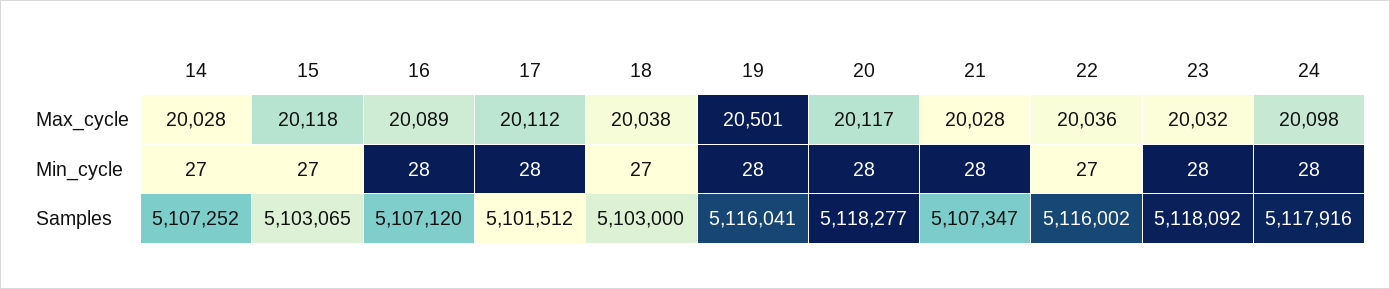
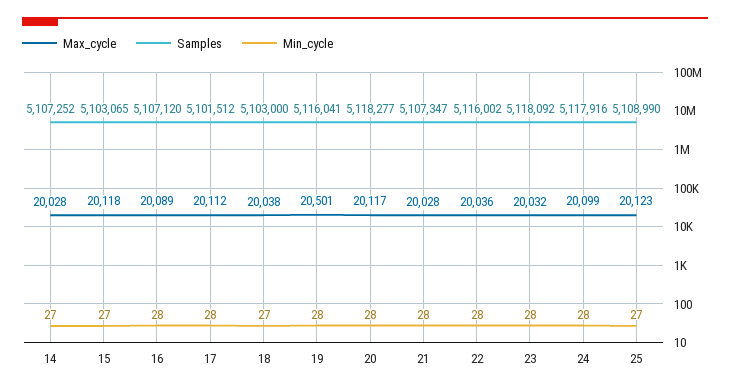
  {
    "Max_cycle": {
      "14": 20028,
      "15": 20118,
      "16": 20089,
      "17": 20112,
      "18": 20038,
      "19": 20501,
      "20": 20117,
      "21": 20028,
      "22": 20036,
      "23": 20032,
-     "24": 20098
+     "24": 20099,
+     "25": 20123
    },
    "Min_cycle": {
      "14": 27,
      "15": 27,
      "16": 28,
      "17": 28,
      "18": 27,
      "19": 28,
      "20": 28,
      "21": 28,
-     "22": 27,
+     "22": 28,
      "23": 28,
-     "24": 28
+     "24": 28,
+     "25": 27
    },
    "Samples": {
      "14": 5107252,
      "15": 5103065,
      "16": 5107120,
      "17": 5101512,
      "18": 5103000,
      "19": 5116041,
      "20": 5118277,
      "21": 5107347,
      "22": 5116002,
      "23": 5118092,
-     "24": 5117916
+     "24": 5117916,
+     "25": 5108990
    }
  }

